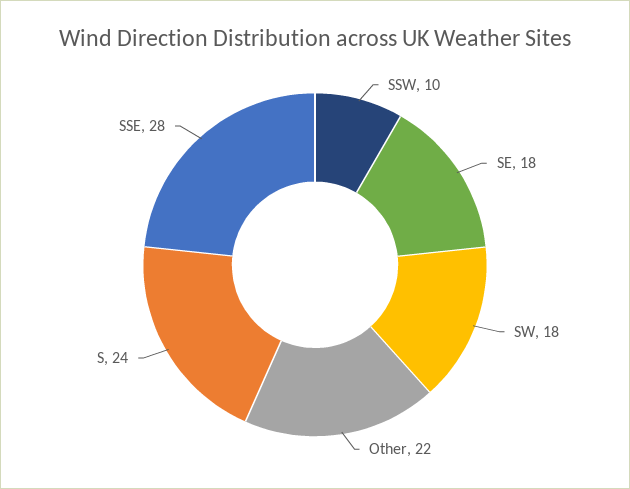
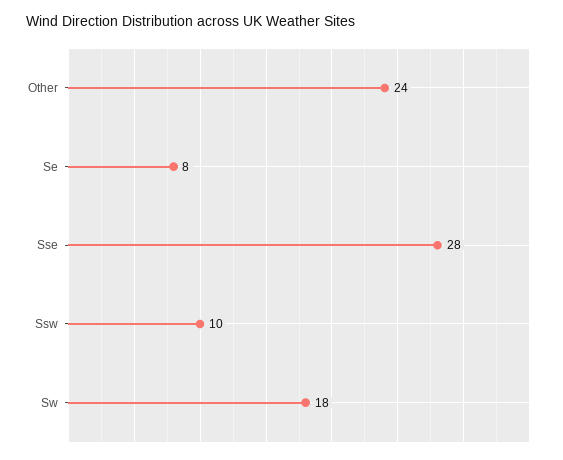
  {
    "SSW": 10,
-   "SE": 18,
+   "SE": 8,
    "SW": 18,
-   "Other": 22,
+   "Other": 24,
-   "S": 24,
    "SSE": 28
  }

